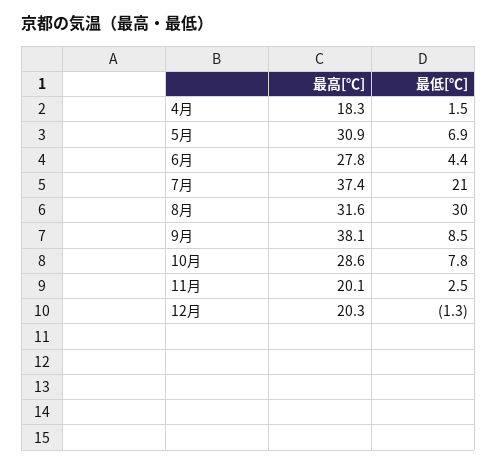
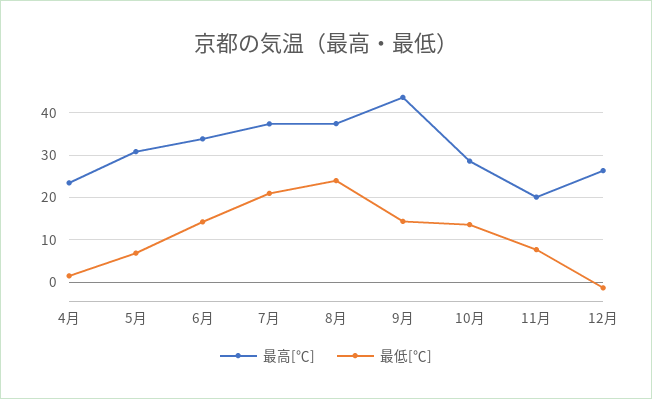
  {
    "最高[℃]": {
-     "4月": 18.3,
+     "4月": 24,
      "5月": 30.9,
-     "6月": 27.8,
+     "6月": 34,
      "7月": 37.4,
-     "8月": 31.6,
+     "8月": 38,
-     "9月": 38.1,
+     "9月": 44,
      "10月": 28.6,
      "11月": 20.1,
-     "12月": 20.3
+     "12月": 26
    },
    "最低[℃]": {
      "4月": 1.5,
      "5月": 6.9,
-     "6月": 4.4,
+     "6月": 14,
      "7月": 21,
-     "8月": 30,
+     "8月": 24,
-     "9月": 8.5,
+     "9月": 14,
-     "10月": 7.8,
+     "10月": 14,
-     "11月": 2.5,
+     "11月": 8,
      "12月": -1.3
    }
  }

